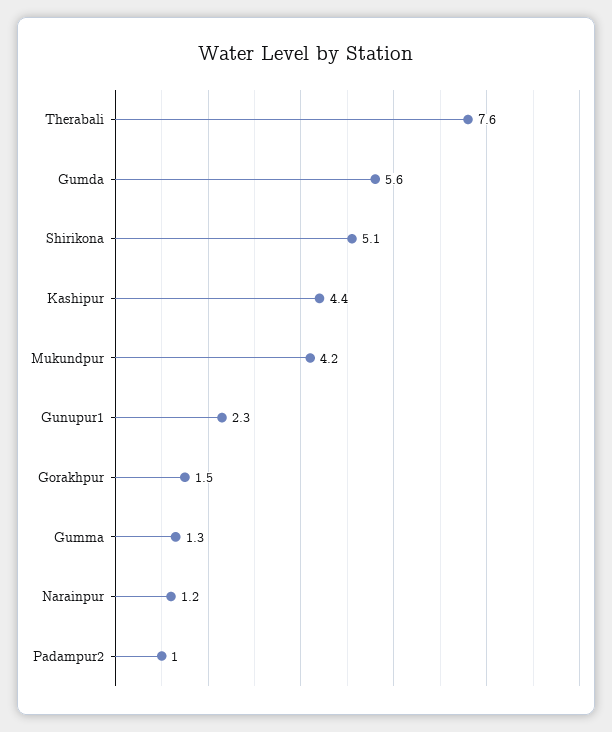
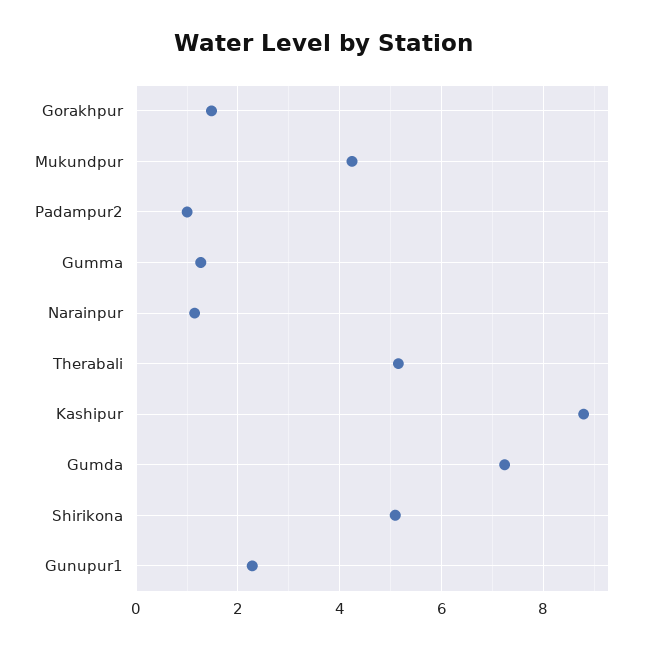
  {
-   "Therabali": 7.6,
+   "Therabali": 5.2,
-   "Gumda": 5.6,
+   "Gumda": 7.2,
    "Shirikona": 5.1,
-   "Kashipur": 4.4,
+   "Kashipur": 8.8,
    "Mukundpur": 4.2,
    "Gunupur1": 2.3,
    "Gorakhpur": 1.5,
    "Gumma": 1.3,
    "Narainpur": 1.2,
    "Padampur2": 1
  }

